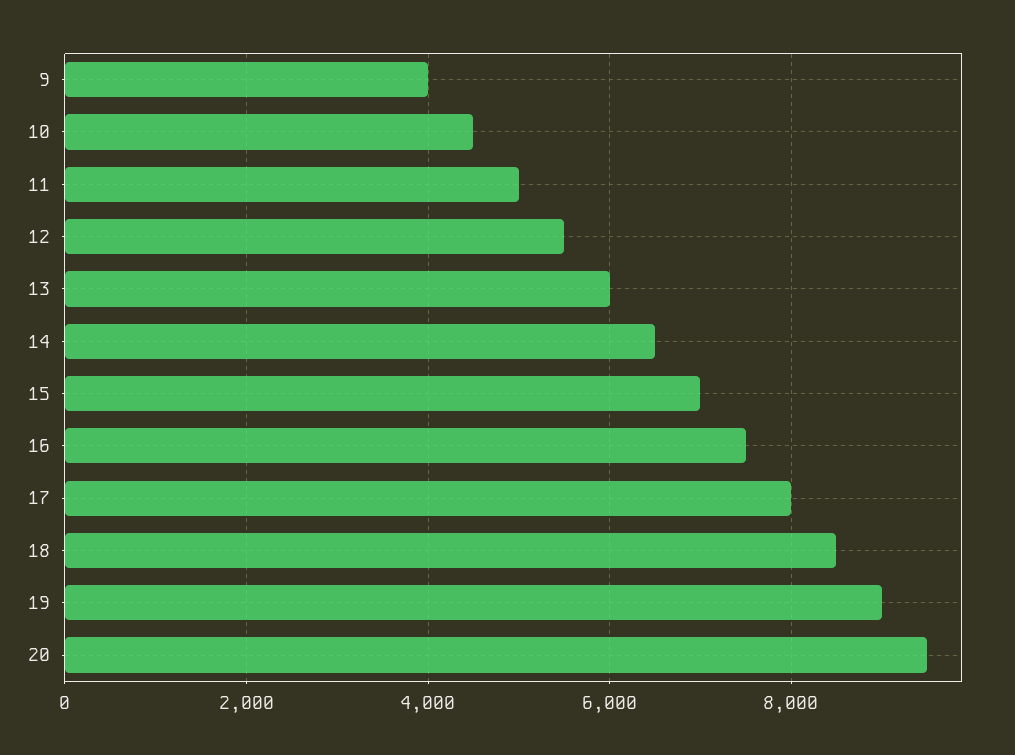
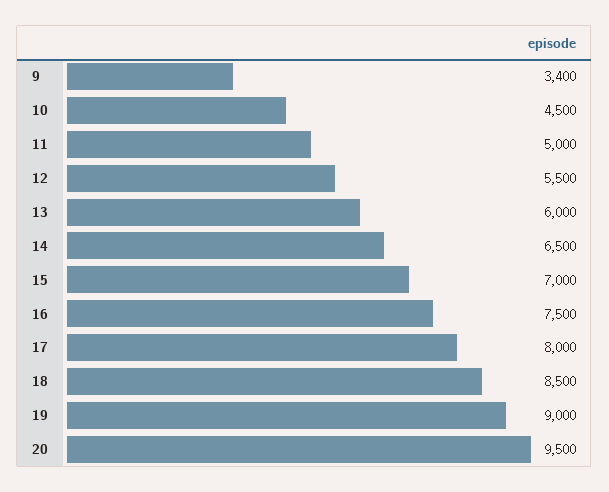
  {
-   "9": 4000,
+   "9": 3400,
    "10": 4500,
    "11": 5000,
    "12": 5500,
    "13": 6000,
    "14": 6500,
    "15": 7000,
    "16": 7500,
    "17": 8000,
    "18": 8500,
    "19": 9000,
    "20": 9500
  }

